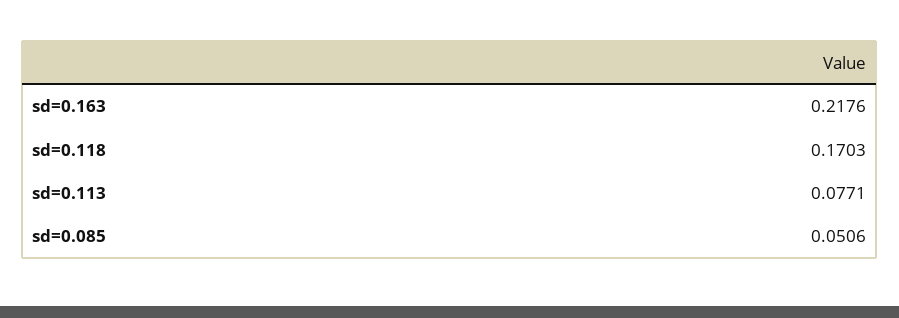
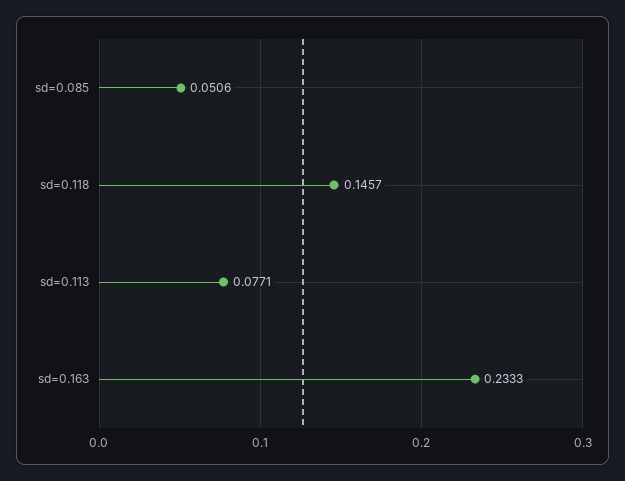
  {
-   "sd=0.163": 0.2176,
+   "sd=0.163": 0.2333,
-   "sd=0.118": 0.1703,
+   "sd=0.118": 0.1457,
    "sd=0.113": 0.0771,
    "sd=0.085": 0.0506
  }

